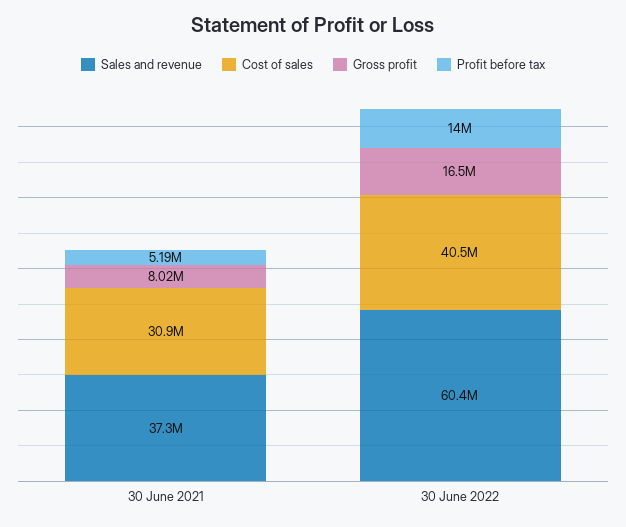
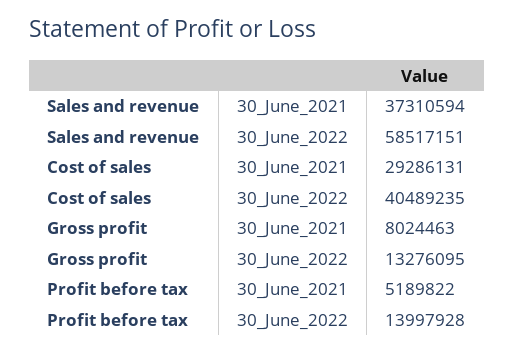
  {
    "Sales and revenue": {
      "30 June 2021": 37310594,
-     "30 June 2022": 60400000
+     "30 June 2022": 58517151
    },
    "Cost of sales": {
-     "30 June 2021": 30900000,
+     "30 June 2021": 29286131,
      "30 June 2022": 40489235
    },
    "Gross profit": {
      "30 June 2021": 8024463,
-     "30 June 2022": 16500000
+     "30 June 2022": 13276095
    },
    "Profit before tax": {
      "30 June 2021": 5189822,
      "30 June 2022": 13997928
    }
  }

